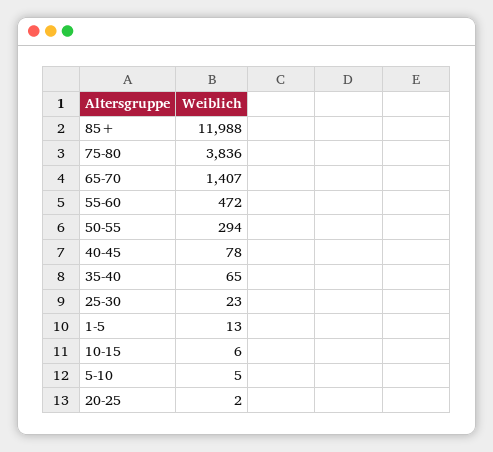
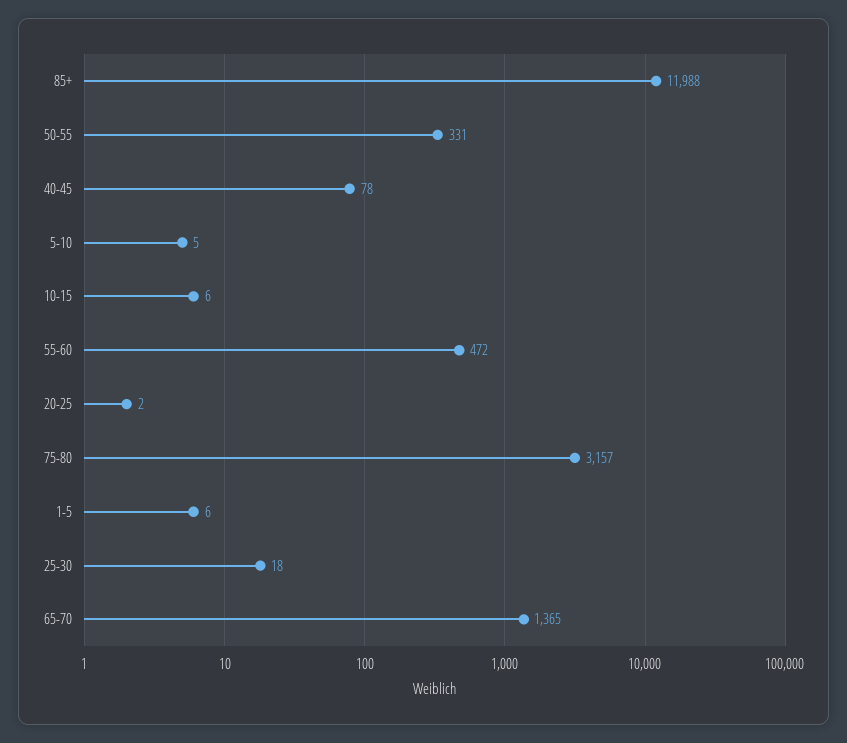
  {
    "85+": 11988,
-   "75-80": 3836,
+   "75-80": 3157,
-   "65-70": 1407,
+   "65-70": 1365,
    "55-60": 472,
-   "50-55": 294,
+   "50-55": 331,
    "40-45": 78,
-   "35-40": 65,
-   "25-30": 23,
+   "25-30": 18,
-   "1-5": 13,
+   "1-5": 6,
    "10-15": 6,
    "5-10": 5,
    "20-25": 2
  }

